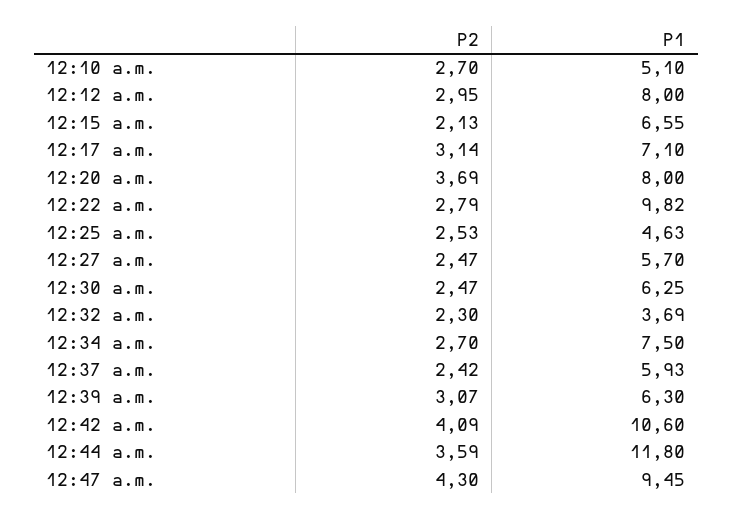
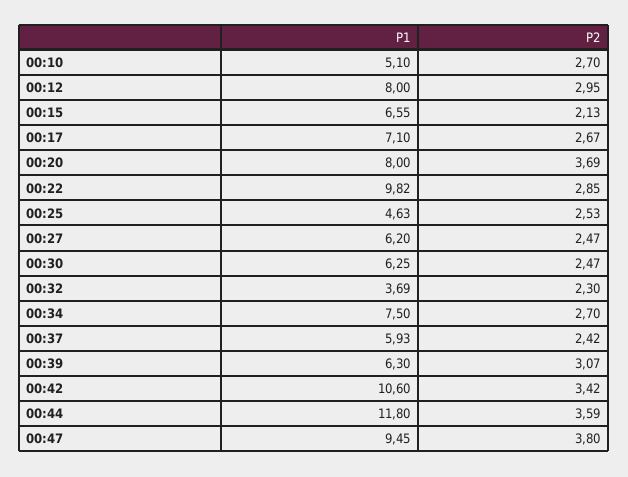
  {
    "P2": {
      "12:10 a.m.": 2.7,
      "12:12 a.m.": 2.95,
      "12:15 a.m.": 2.13,
-     "12:17 a.m.": 3.14,
+     "12:17 a.m.": 2.67,
      "12:20 a.m.": 3.69,
-     "12:22 a.m.": 2.79,
+     "12:22 a.m.": 2.85,
      "12:25 a.m.": 2.53,
      "12:27 a.m.": 2.47,
      "12:30 a.m.": 2.47,
      "12:32 a.m.": 2.3,
      "12:34 a.m.": 2.7,
      "12:37 a.m.": 2.42,
      "12:39 a.m.": 3.07,
-     "12:42 a.m.": 4.09,
+     "12:42 a.m.": 3.42,
      "12:44 a.m.": 3.59,
-     "12:47 a.m.": 4.3
+     "12:47 a.m.": 3.8
    },
    "P1": {
      "12:10 a.m.": 5.1,
      "12:12 a.m.": 8,
      "12:15 a.m.": 6.55,
      "12:17 a.m.": 7.1,
      "12:20 a.m.": 8,
      "12:22 a.m.": 9.82,
      "12:25 a.m.": 4.63,
-     "12:27 a.m.": 5.7,
+     "12:27 a.m.": 6.2,
      "12:30 a.m.": 6.25,
      "12:32 a.m.": 3.69,
      "12:34 a.m.": 7.5,
      "12:37 a.m.": 5.93,
      "12:39 a.m.": 6.3,
      "12:42 a.m.": 10.6,
      "12:44 a.m.": 11.8,
      "12:47 a.m.": 9.45
    }
  }

